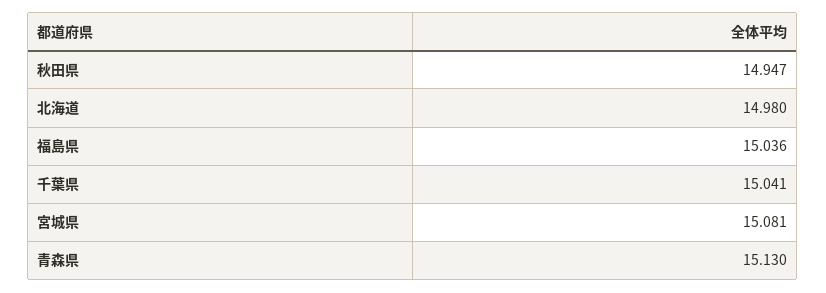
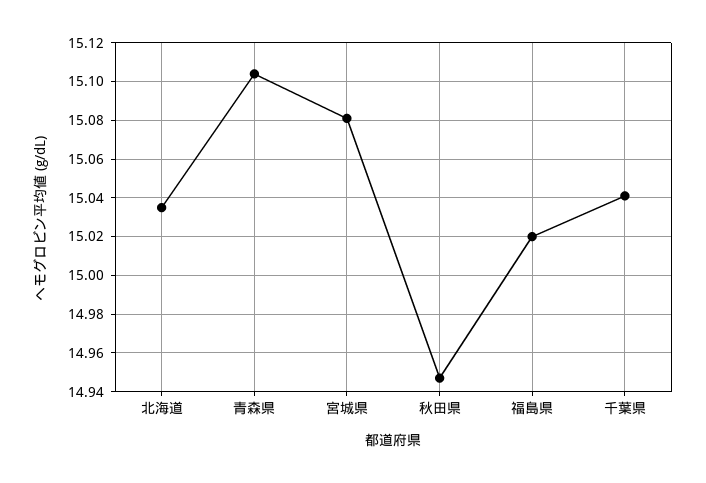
  {
    "秋田県": 14.947,
-   "北海道": 14.98,
+   "北海道": 15.035,
-   "福島県": 15.036,
+   "福島県": 15.02,
    "千葉県": 15.041,
    "宮城県": 15.081,
-   "青森県": 15.13
+   "青森県": 15.105
  }

